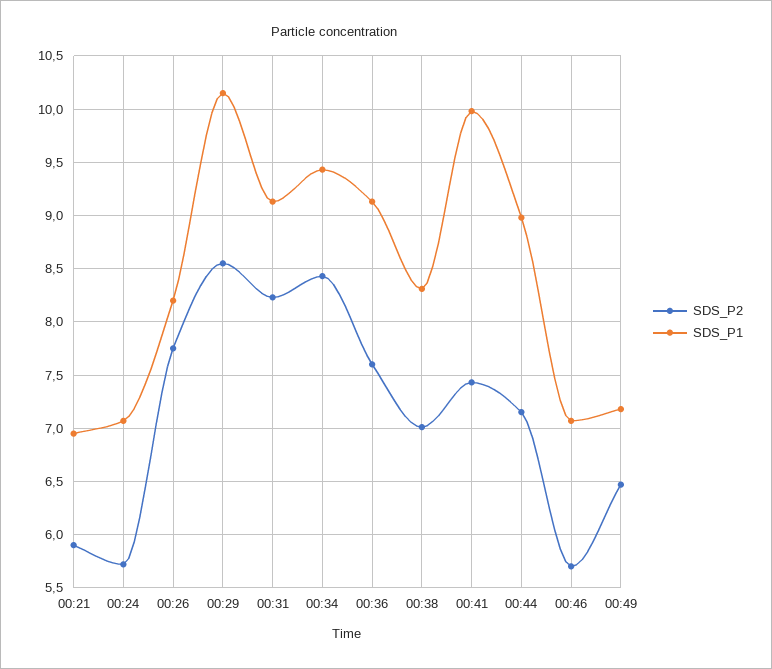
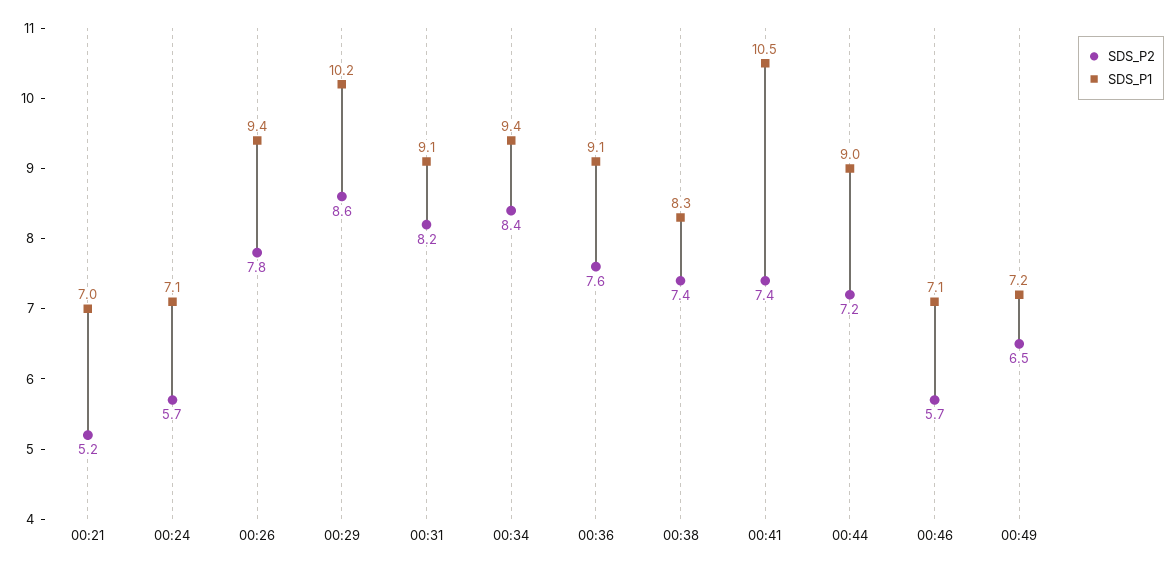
  {
    "SDS_P2": {
-     "00:21": 5.9,
+     "00:21": 5.2,
      "00:24": 5.7,
      "00:26": 7.8,
      "00:29": 8.6,
      "00:31": 8.2,
      "00:34": 8.4,
      "00:36": 7.6,
-     "00:38": 7,
+     "00:38": 7.4,
      "00:41": 7.4,
      "00:44": 7.2,
      "00:46": 5.7,
      "00:49": 6.5
    },
    "SDS_P1": {
      "00:21": 7,
      "00:24": 7.1,
-     "00:26": 8.2,
+     "00:26": 9.4,
      "00:29": 10.2,
      "00:31": 9.1,
      "00:34": 9.4,
      "00:36": 9.1,
      "00:38": 8.3,
-     "00:41": 10,
+     "00:41": 10.5,
      "00:44": 9,
      "00:46": 7.1,
      "00:49": 7.2
    }
  }

